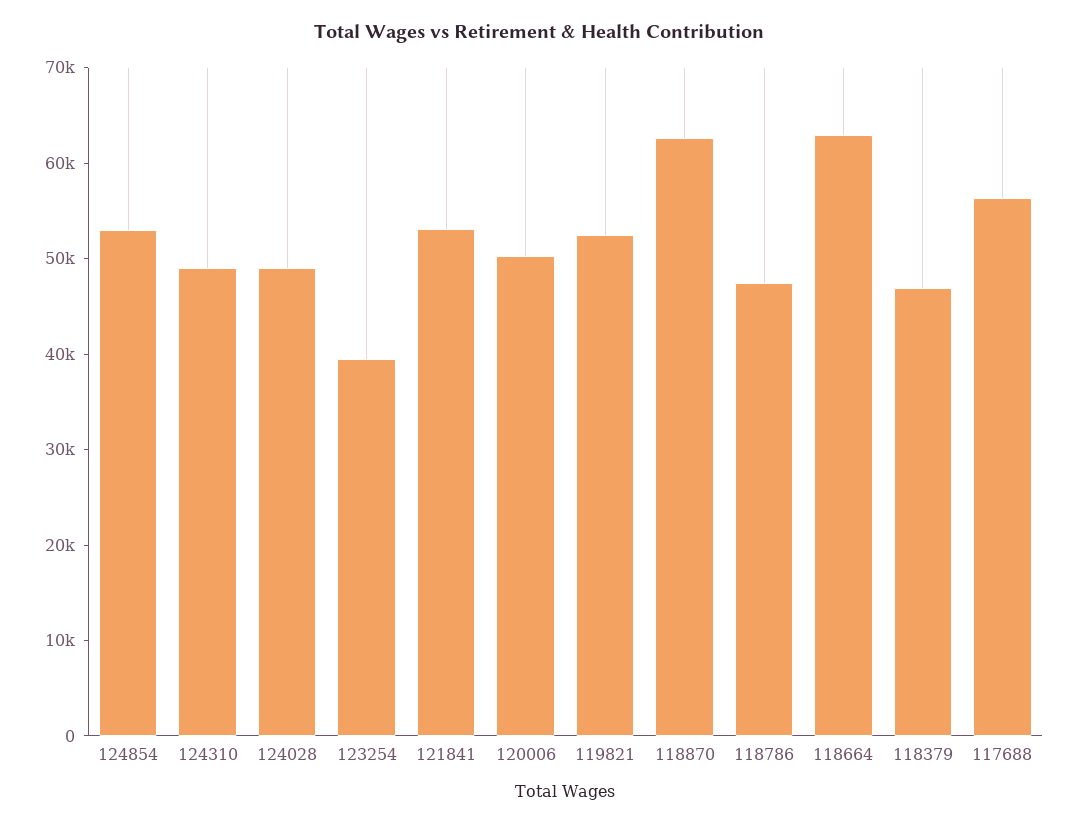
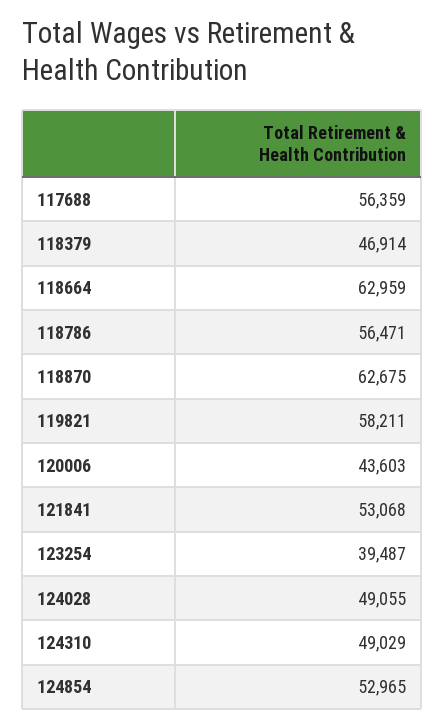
  {
    "124854": 52965,
    "124310": 49029,
    "124028": 49055,
    "123254": 39487,
    "121841": 53068,
-   "120006": 50000,
+   "120006": 43603,
-   "119821": 52000,
+   "119821": 58211,
    "118870": 62675,
-   "118786": 48000,
+   "118786": 56471,
    "118664": 62959,
    "118379": 46914,
    "117688": 56359
  }

